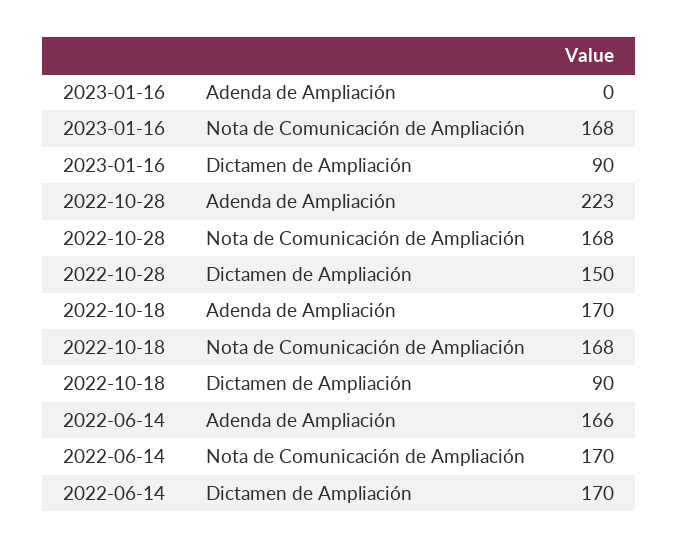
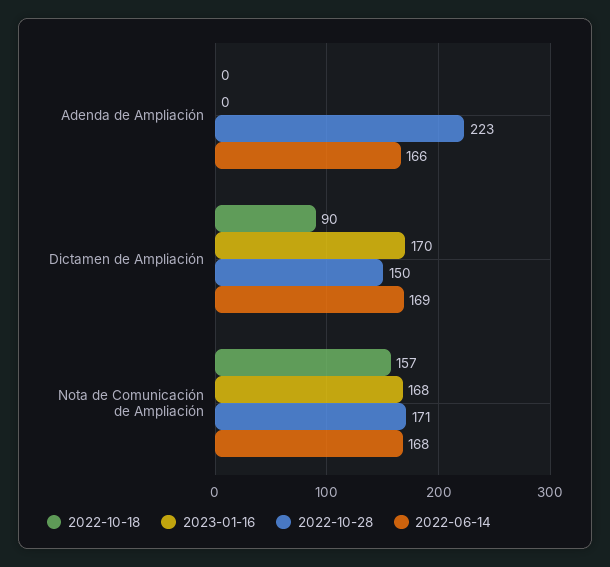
  {
    "2023-01-16": {
      "Adenda de Ampliación": 0,
      "Nota de Comunicación de Ampliación": 168,
-     "Dictamen de Ampliación": 90
+     "Dictamen de Ampliación": 170
    },
    "2022-10-28": {
      "Adenda de Ampliación": 223,
-     "Nota de Comunicación de Ampliación": 168,
+     "Nota de Comunicación de Ampliación": 171,
      "Dictamen de Ampliación": 150
    },
    "2022-10-18": {
-     "Adenda de Ampliación": 170,
+     "Adenda de Ampliación": 0,
-     "Nota de Comunicación de Ampliación": 168,
+     "Nota de Comunicación de Ampliación": 157,
      "Dictamen de Ampliación": 90
    },
    "2022-06-14": {
      "Adenda de Ampliación": 166,
-     "Nota de Comunicación de Ampliación": 170,
+     "Nota de Comunicación de Ampliación": 168,
-     "Dictamen de Ampliación": 170
+     "Dictamen de Ampliación": 169
    }
  }

